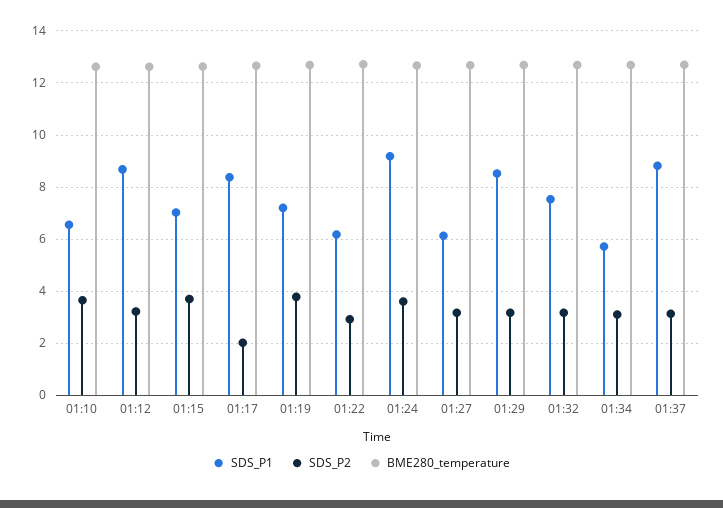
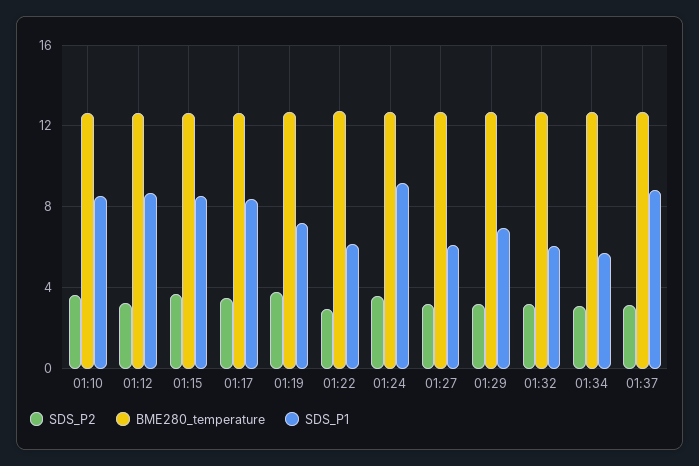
  {
    "SDS_P1": {
-     "01:10": 6.5,
+     "01:10": 8.5,
      "01:12": 8.75,
-     "01:15": 7,
+     "01:15": 8.5,
      "01:17": 8.5,
      "01:19": 7.25,
      "01:22": 6.25,
      "01:24": 9.25,
      "01:27": 6.25,
-     "01:29": 8.5,
+     "01:29": 7,
-     "01:32": 7.5,
+     "01:32": 6,
      "01:34": 5.75,
      "01:37": 8.75
    },
    "SDS_P2": {
      "01:10": 3.75,
      "01:12": 3.25,
      "01:15": 3.75,
-     "01:17": 2,
+     "01:17": 3.5,
      "01:19": 3.75,
      "01:22": 3,
      "01:24": 3.5,
      "01:27": 3.25,
      "01:29": 3.25,
      "01:32": 3.25,
      "01:34": 3,
      "01:37": 3.25
    },
    "BME280_temperature": {
      "01:10": 12.5,
      "01:12": 12.5,
      "01:15": 12.75,
      "01:17": 12.75,
      "01:19": 12.75,
      "01:22": 12.75,
      "01:24": 12.75,
      "01:27": 12.75,
      "01:29": 12.75,
      "01:32": 12.75,
      "01:34": 12.75,
      "01:37": 12.75
    }
  }

